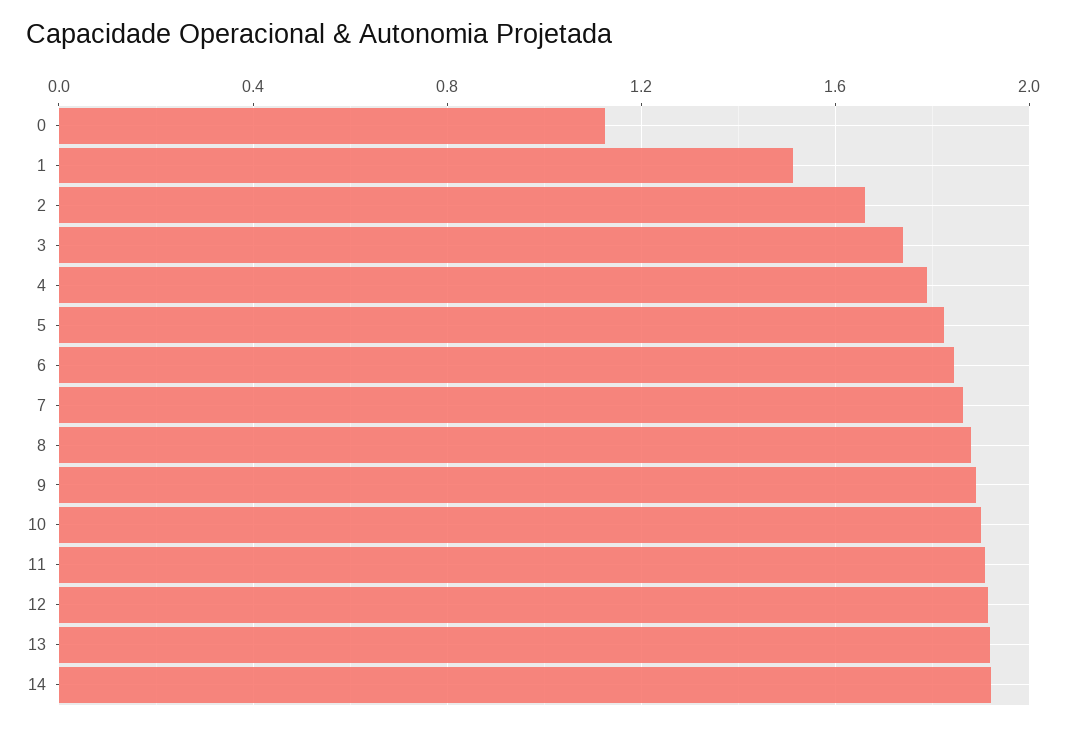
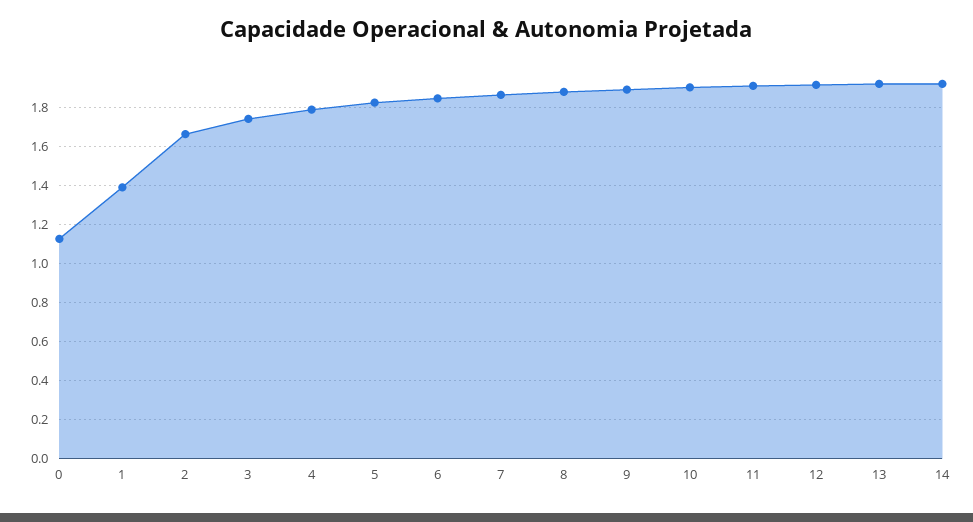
  {
    "0": 1.15,
-   "1": 1.5,
+   "1": 1.4,
    "2": 1.65,
    "3": 1.75,
    "4": 1.8,
    "5": 1.8,
    "6": 1.85,
    "7": 1.85,
    "8": 1.9,
    "9": 1.9,
    "10": 1.9,
    "11": 1.9,
    "12": 1.9,
    "13": 1.9,
    "14": 1.9
  }

